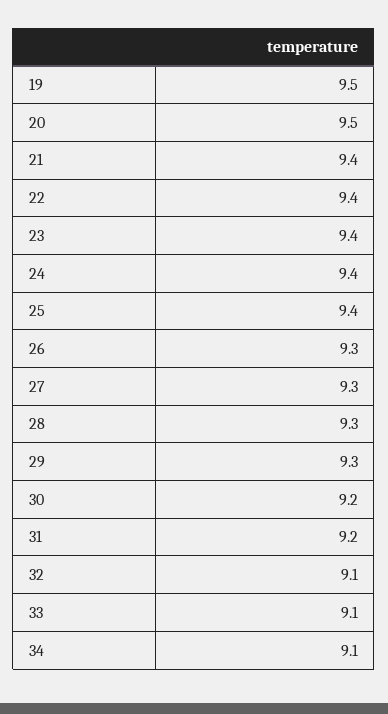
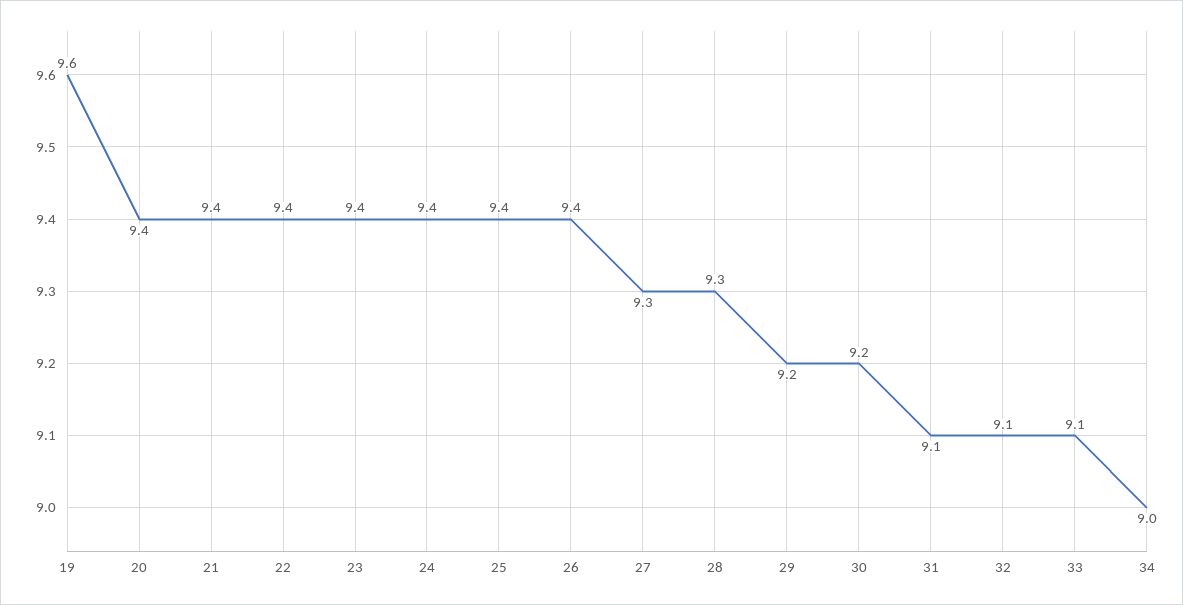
  {
-   "19": 9.5,
+   "19": 9.6,
-   "20": 9.5,
+   "20": 9.4,
    "21": 9.4,
    "22": 9.4,
    "23": 9.4,
    "24": 9.4,
    "25": 9.4,
-   "26": 9.3,
+   "26": 9.4,
    "27": 9.3,
    "28": 9.3,
-   "29": 9.3,
+   "29": 9.2,
    "30": 9.2,
-   "31": 9.2,
+   "31": 9.1,
    "32": 9.1,
    "33": 9.1,
-   "34": 9.1
+   "34": 9
  }

